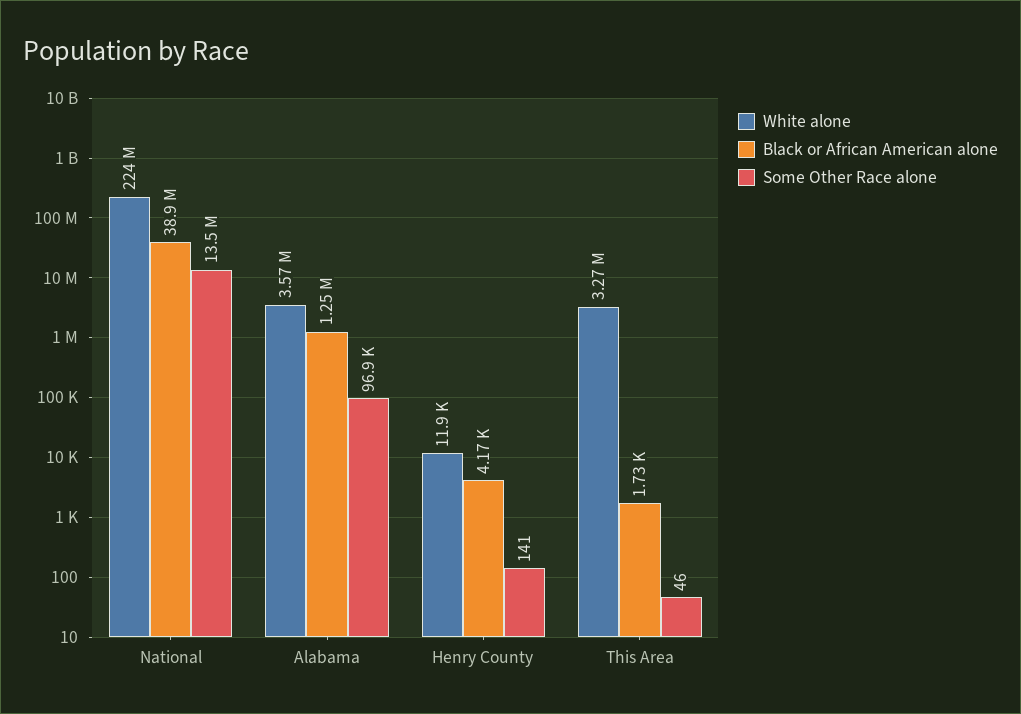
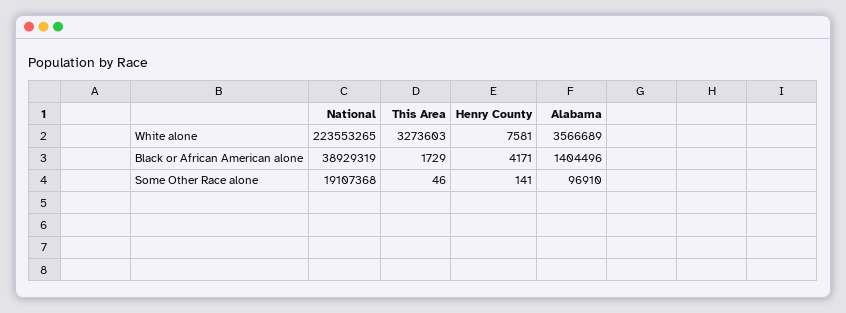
  {
    "White alone": {
      "National": 223553265,
      "Alabama": 3566689,
-     "Henry County": 11900,
+     "Henry County": 7581,
      "This Area": 3273603
    },
    "Black or African American alone": {
      "National": 38929319,
-     "Alabama": 1250000,
+     "Alabama": 1404496,
      "Henry County": 4171,
      "This Area": 1729
    },
    "Some Other Race alone": {
-     "National": 13500000,
+     "National": 19107368,
      "Alabama": 96910,
      "Henry County": 141,
      "This Area": 46
    }
  }

